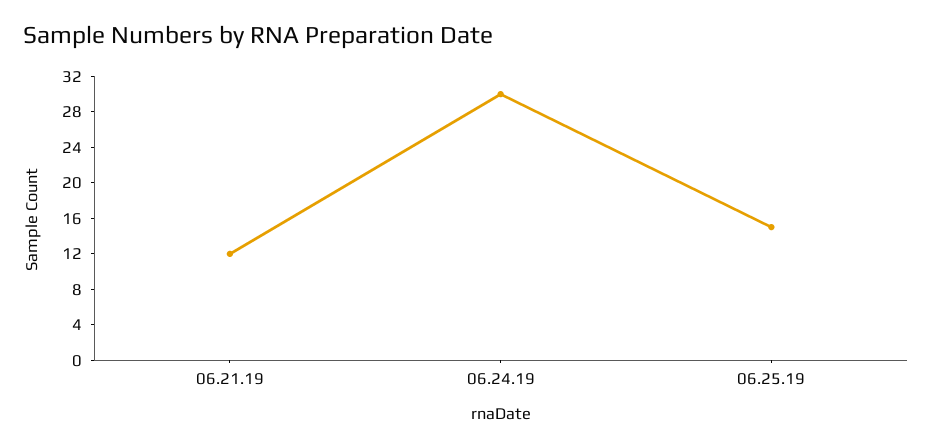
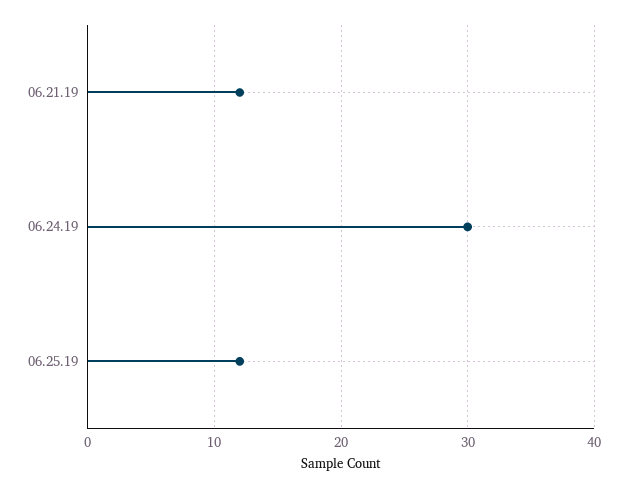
  {
    "06.21.19": 12,
    "06.24.19": 30,
-   "06.25.19": 15
+   "06.25.19": 12
  }

